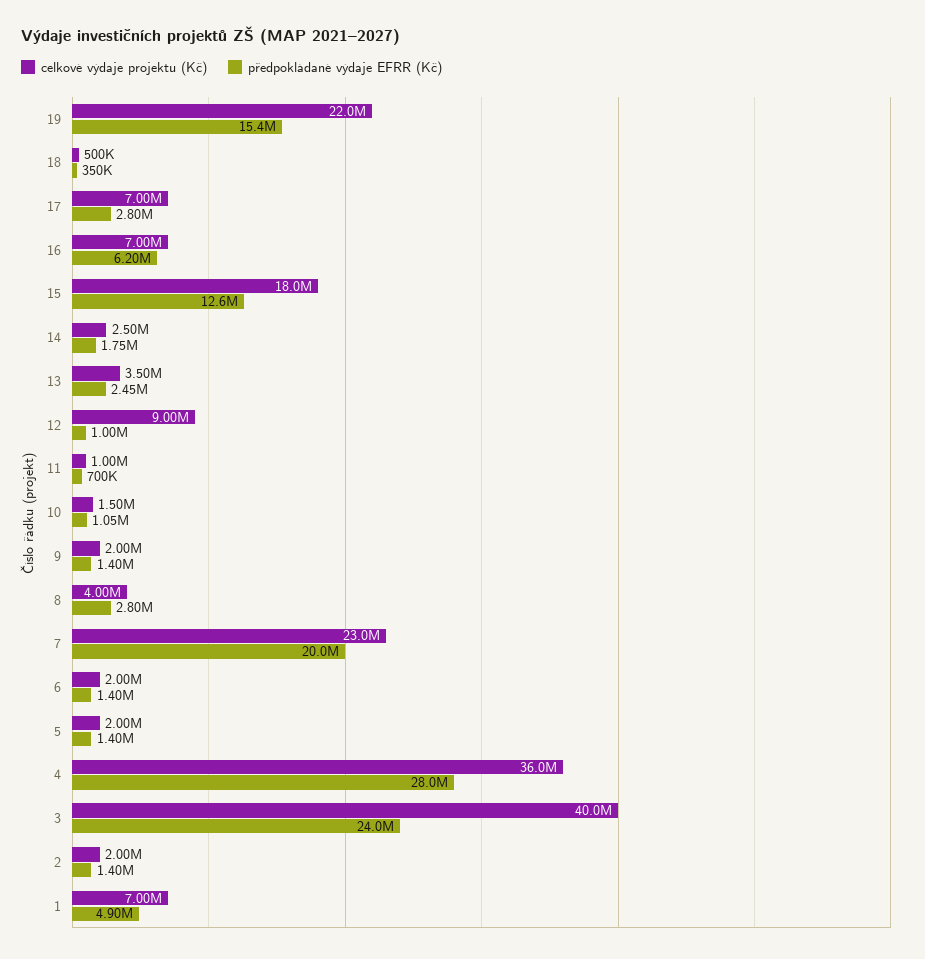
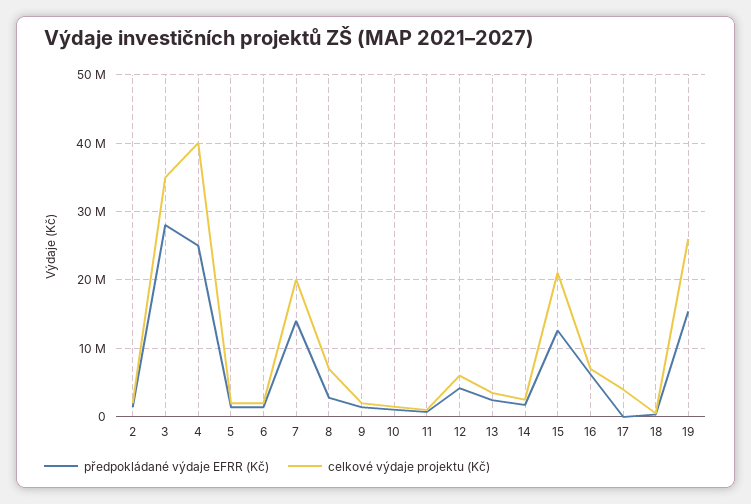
  {
    "celkové výdaje projektu (Kč)": {
-     "19": 22000000,
+     "19": 26000000,
      "18": 500000,
-     "17": 7000000,
+     "17": 4000000,
      "16": 7000000,
-     "15": 18000000,
+     "15": 21000000,
      "14": 2500000,
      "13": 3500000,
-     "12": 9000000,
+     "12": 6000000,
      "11": 1000000,
      "10": 1500000,
      "9": 2000000,
-     "8": 4000000,
+     "8": 7000000,
-     "7": 23000000,
+     "7": 20000000,
      "6": 2000000,
      "5": 2000000,
-     "4": 36000000,
+     "4": 40000000,
-     "3": 40000000,
+     "3": 35000000,
-     "2": 2000000,
+     "2": 2000000
-     "1": 7000000
    },
    "předpokládané výdaje EFRR (Kč)": {
      "19": 15400000,
      "18": 350000,
-     "17": 2800000,
+     "17": 0,
      "16": 6200000,
      "15": 12600000,
      "14": 1750000,
      "13": 2450000,
-     "12": 1000000,
+     "12": 4000000,
      "11": 700000,
      "10": 1050000,
      "9": 1400000,
      "8": 2800000,
-     "7": 20000000,
+     "7": 14000000,
      "6": 1400000,
      "5": 1400000,
-     "4": 28000000,
+     "4": 25000000,
-     "3": 24000000,
+     "3": 28000000,
-     "2": 1400000,
+     "2": 1400000
-     "1": 4900000
    }
  }

